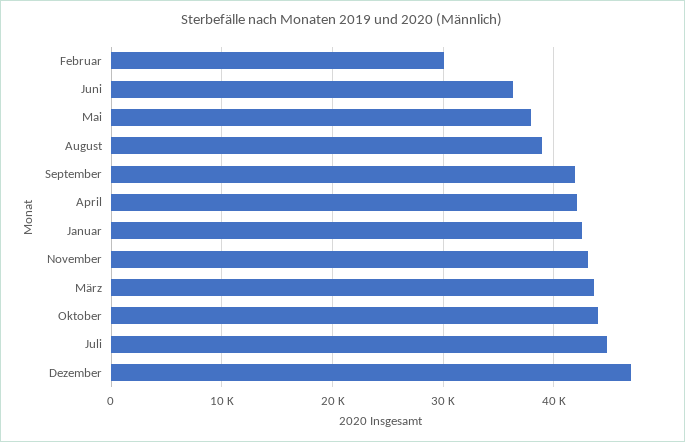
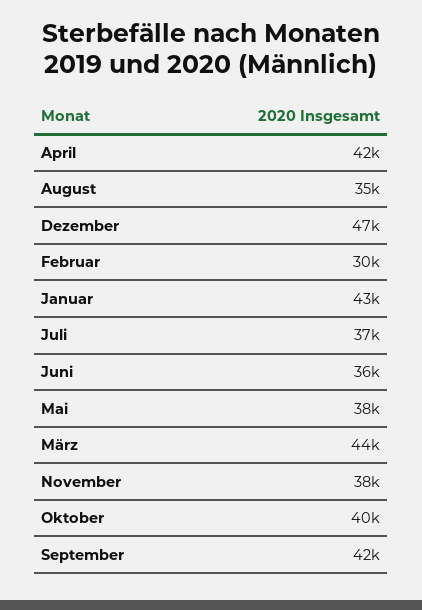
  {
    "Februar": 30000,
    "Juni": 36000,
    "Mai": 38000,
-   "August": 39000,
+   "August": 35000,
    "September": 42000,
    "April": 42000,
    "Januar": 43000,
-   "November": 43000,
+   "November": 38000,
    "März": 44000,
-   "Oktober": 44000,
+   "Oktober": 40000,
-   "Juli": 45000,
+   "Juli": 37000,
    "Dezember": 47000
  }

